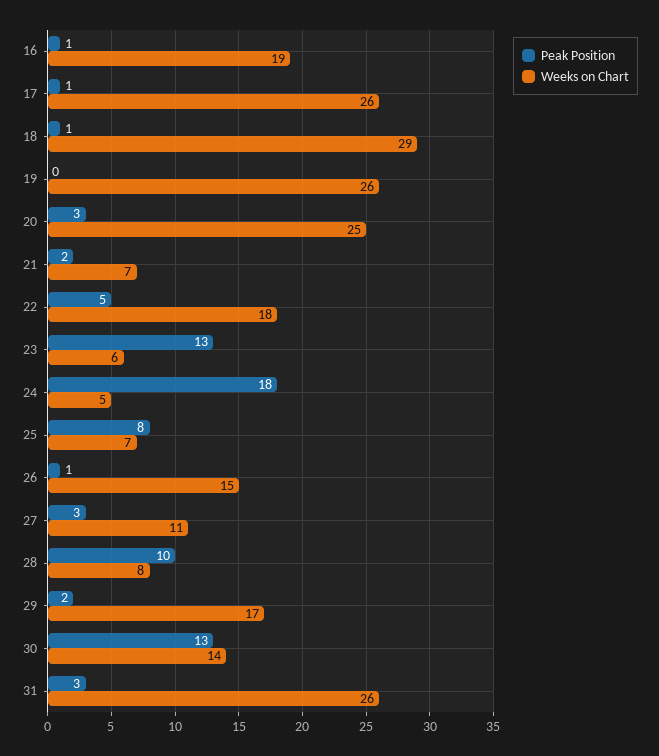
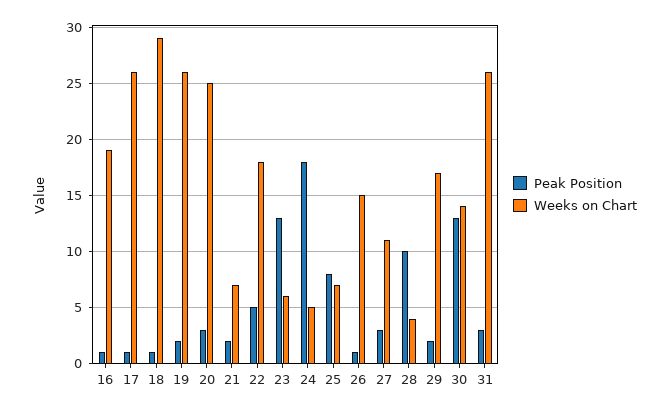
  {
    "Peak Position": {
      "16": 1,
      "17": 1,
      "18": 1,
-     "19": 0,
+     "19": 2,
      "20": 3,
      "21": 2,
      "22": 5,
      "23": 13,
      "24": 18,
      "25": 8,
      "26": 1,
      "27": 3,
      "28": 10,
      "29": 2,
      "30": 13,
      "31": 3
    },
    "Weeks on Chart": {
      "16": 19,
      "17": 26,
      "18": 29,
      "19": 26,
      "20": 25,
      "21": 7,
      "22": 18,
      "23": 6,
      "24": 5,
      "25": 7,
      "26": 15,
      "27": 11,
-     "28": 8,
+     "28": 4,
      "29": 17,
      "30": 14,
      "31": 26
    }
  }

